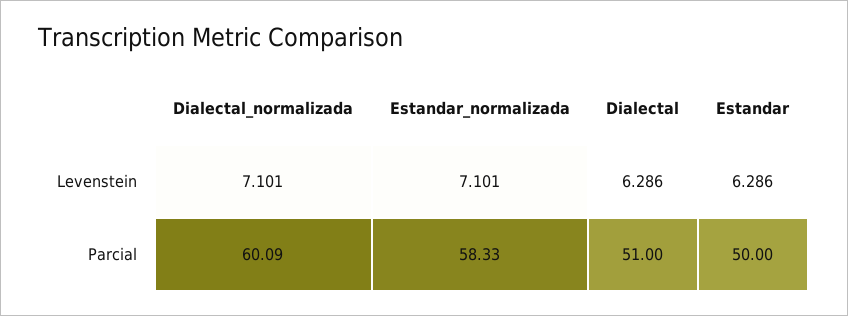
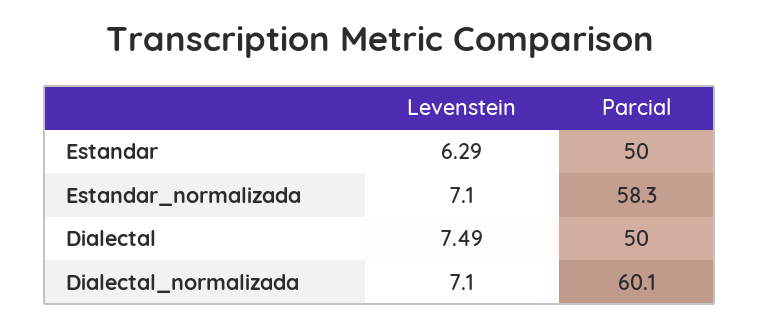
  {
    "Dialectal_normalizada": {
      "Levenstein": 7.101,
      "Parcial": 60.09
    },
    "Estandar_normalizada": {
      "Levenstein": 7.101,
      "Parcial": 58.33
    },
    "Dialectal": {
-     "Levenstein": 6.286,
+     "Levenstein": 7.49,
-     "Parcial": 51
+     "Parcial": 50
    },
    "Estandar": {
      "Levenstein": 6.286,
      "Parcial": 50
    }
  }

